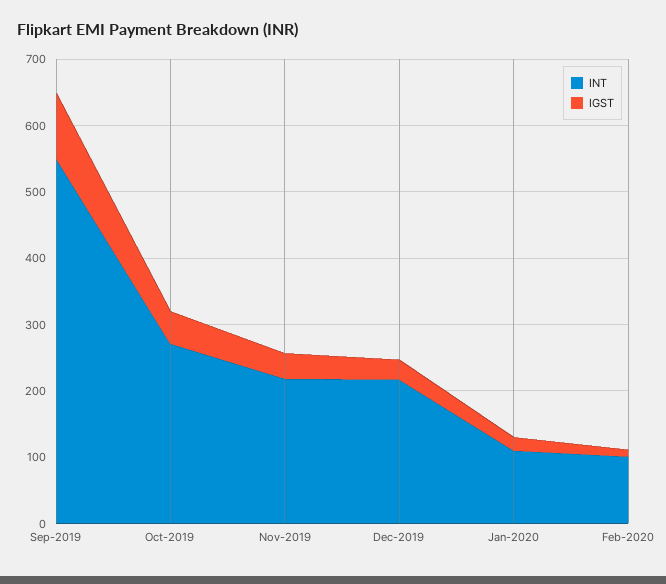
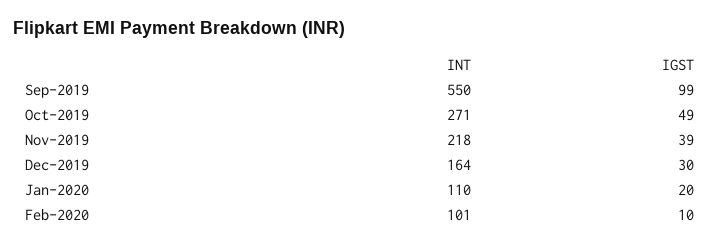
  {
    "INT": {
      "Sep-2019": 550,
      "Oct-2019": 271,
      "Nov-2019": 218,
-     "Dec-2019": 220,
+     "Dec-2019": 164,
      "Jan-2020": 110,
      "Feb-2020": 101
    },
    "IGST": {
      "Sep-2019": 99,
      "Oct-2019": 49,
      "Nov-2019": 39,
      "Dec-2019": 30,
      "Jan-2020": 20,
      "Feb-2020": 10
    }
  }

